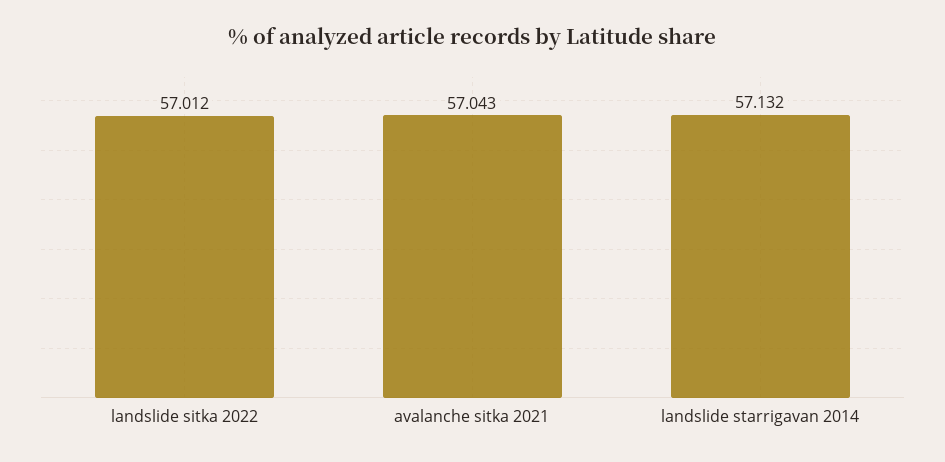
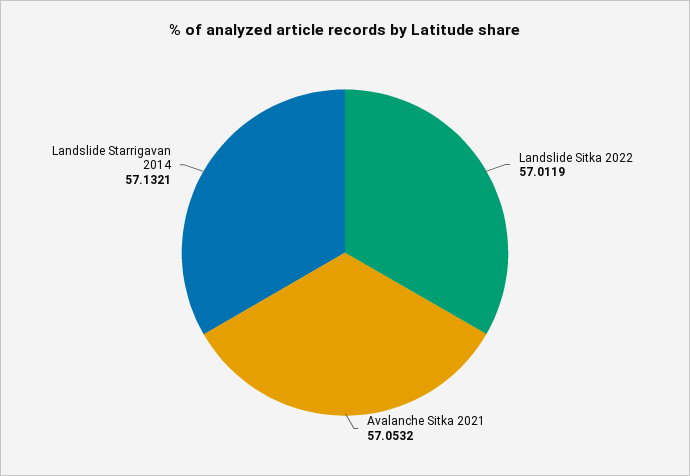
  {
    "landslide sitka 2022": 57.0119,
-   "avalanche sitka 2021": 57.043,
+   "avalanche sitka 2021": 57.0532,
    "landslide starrigavan 2014": 57.1321
  }

